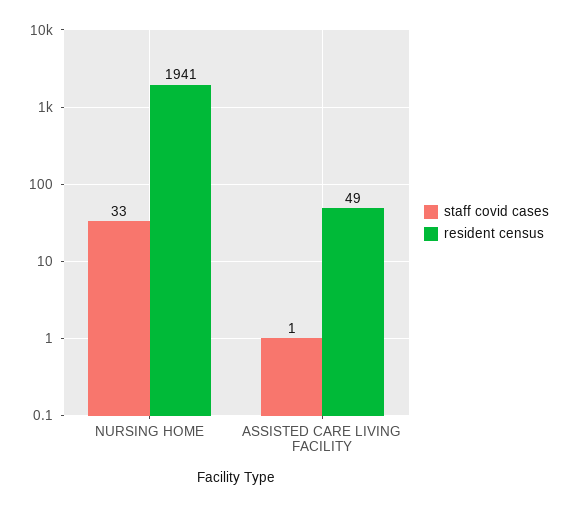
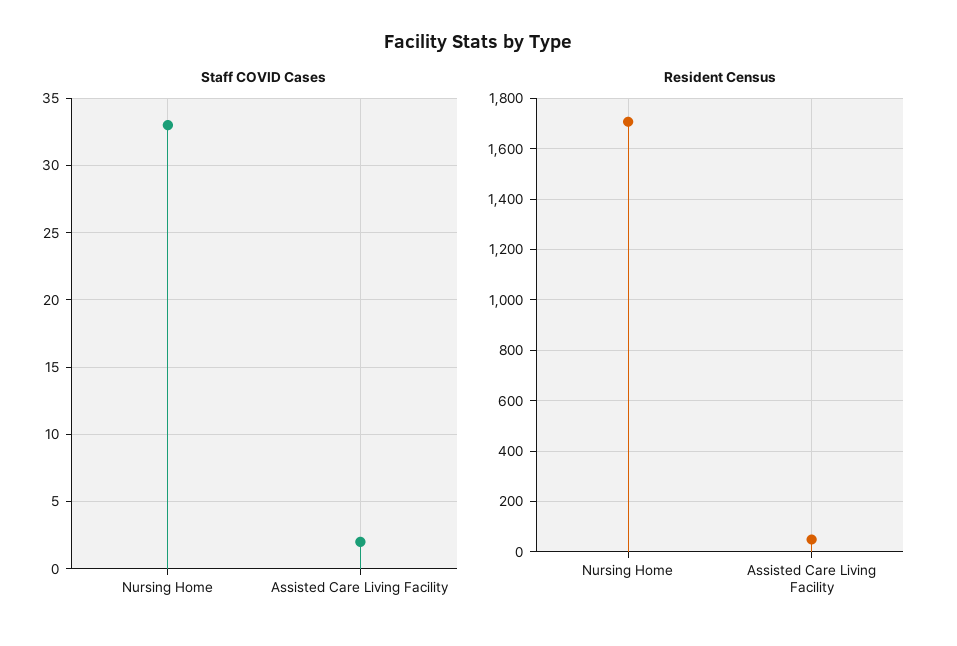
  {
    "staff covid cases": {
      "NURSING HOME": 33,
-     "ASSISTED CARE LIVING FACILITY": 1
+     "ASSISTED CARE LIVING FACILITY": 2
    },
    "resident census": {
-     "NURSING HOME": 1941,
+     "NURSING HOME": 1700,
      "ASSISTED CARE LIVING FACILITY": 49
    }
  }

